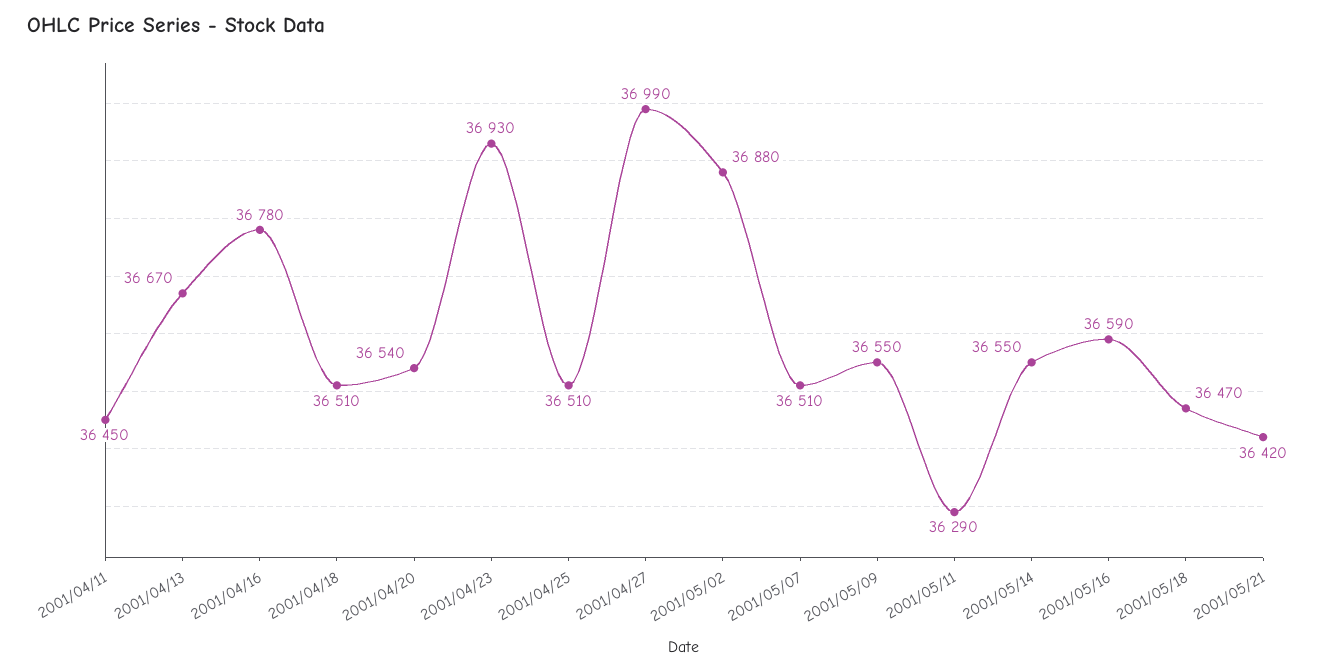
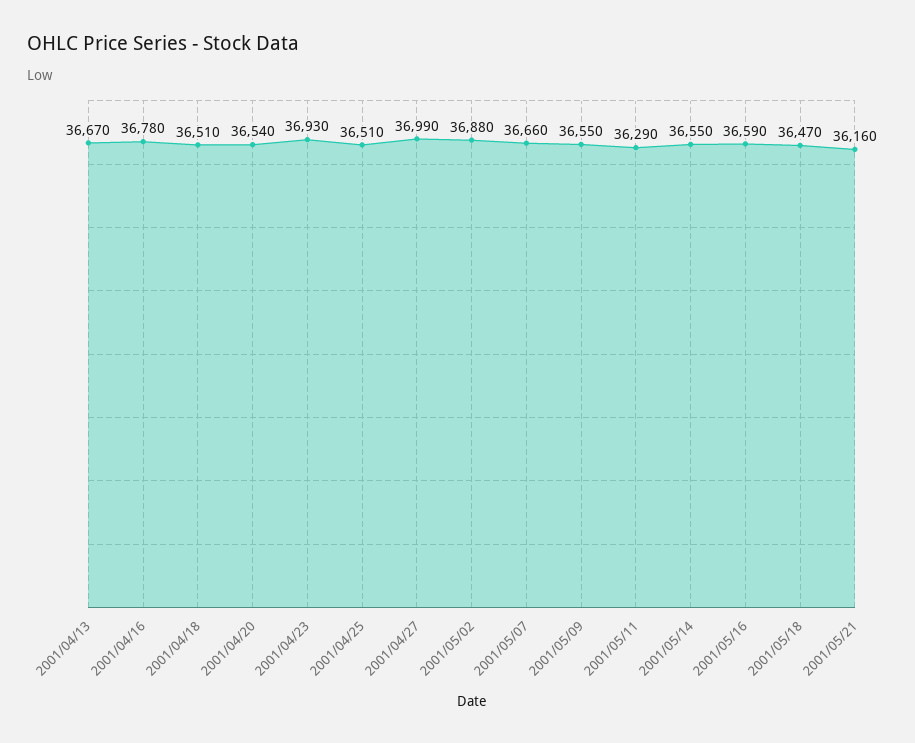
  {
-   "2001/04/11": 36450,
    "2001/04/13": 36670,
    "2001/04/16": 36780,
    "2001/04/18": 36510,
    "2001/04/20": 36540,
    "2001/04/23": 36930,
    "2001/04/25": 36510,
    "2001/04/27": 36990,
    "2001/05/02": 36880,
-   "2001/05/07": 36510,
+   "2001/05/07": 36660,
    "2001/05/09": 36550,
    "2001/05/11": 36290,
    "2001/05/14": 36550,
    "2001/05/16": 36590,
    "2001/05/18": 36470,
-   "2001/05/21": 36420
+   "2001/05/21": 36160
  }

